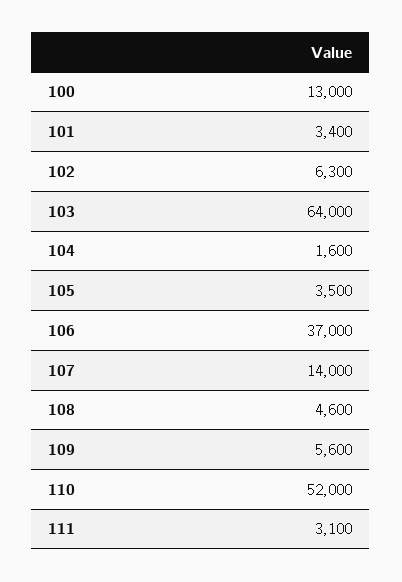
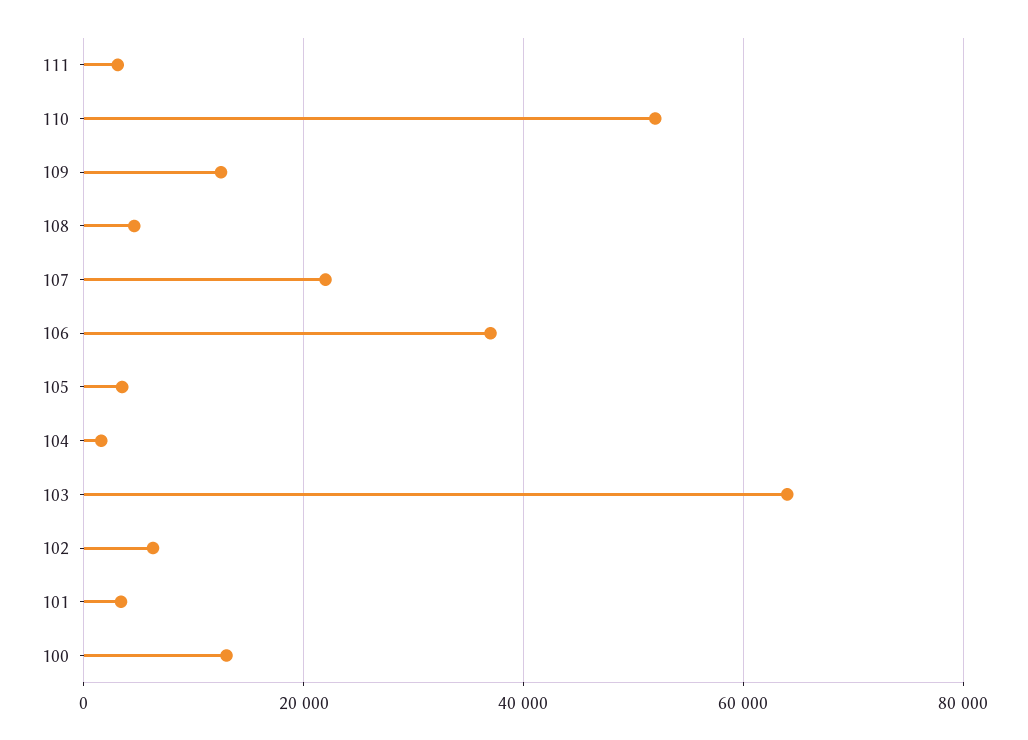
  {
    "100": 13000,
    "101": 3400,
    "102": 6300,
    "103": 64000,
    "104": 1600,
    "105": 3500,
    "106": 37000,
-   "107": 14000,
+   "107": 22000,
    "108": 4600,
-   "109": 5600,
+   "109": 12000,
    "110": 52000,
    "111": 3100
  }

